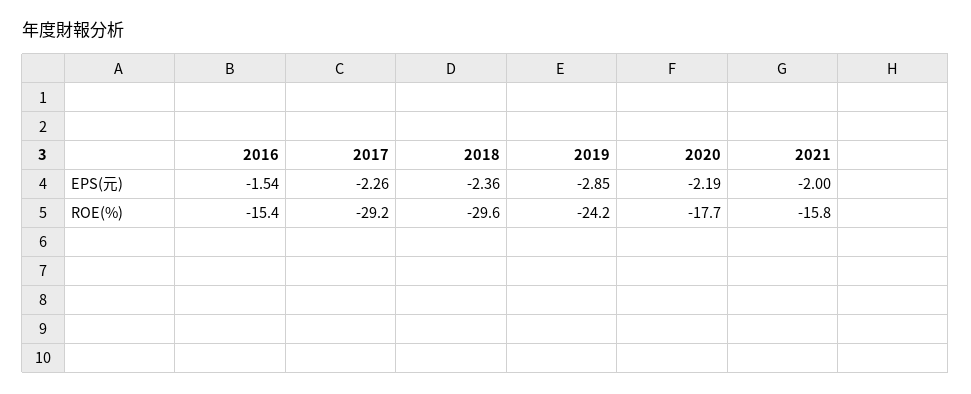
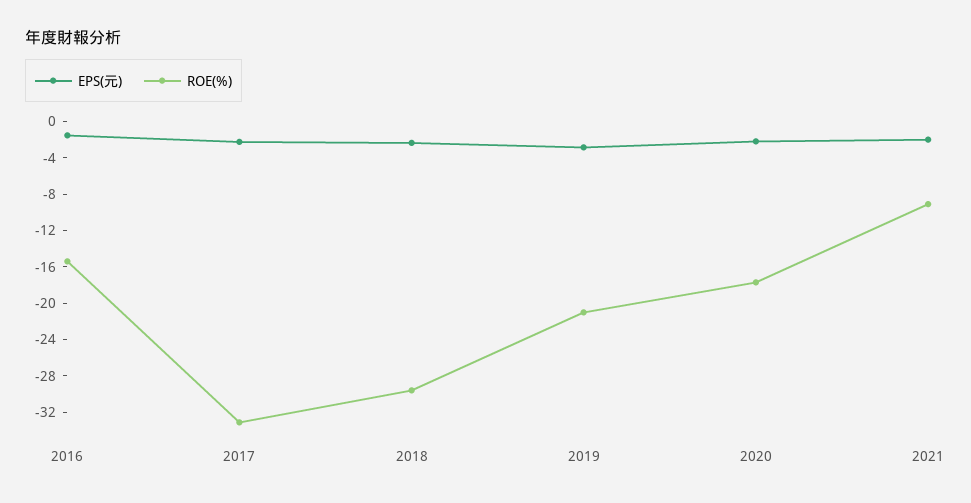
  {
    "EPS(元)": {
      "2016": -1.54,
      "2017": -2.26,
      "2018": -2.36,
      "2019": -2.85,
      "2020": -2.19,
      "2021": -2
    },
    "ROE(%)": {
      "2016": -15.4,
-     "2017": -29.2,
+     "2017": -33,
      "2018": -29.6,
-     "2019": -24.2,
+     "2019": -21,
      "2020": -17.7,
-     "2021": -15.8
+     "2021": -9
    }
  }

